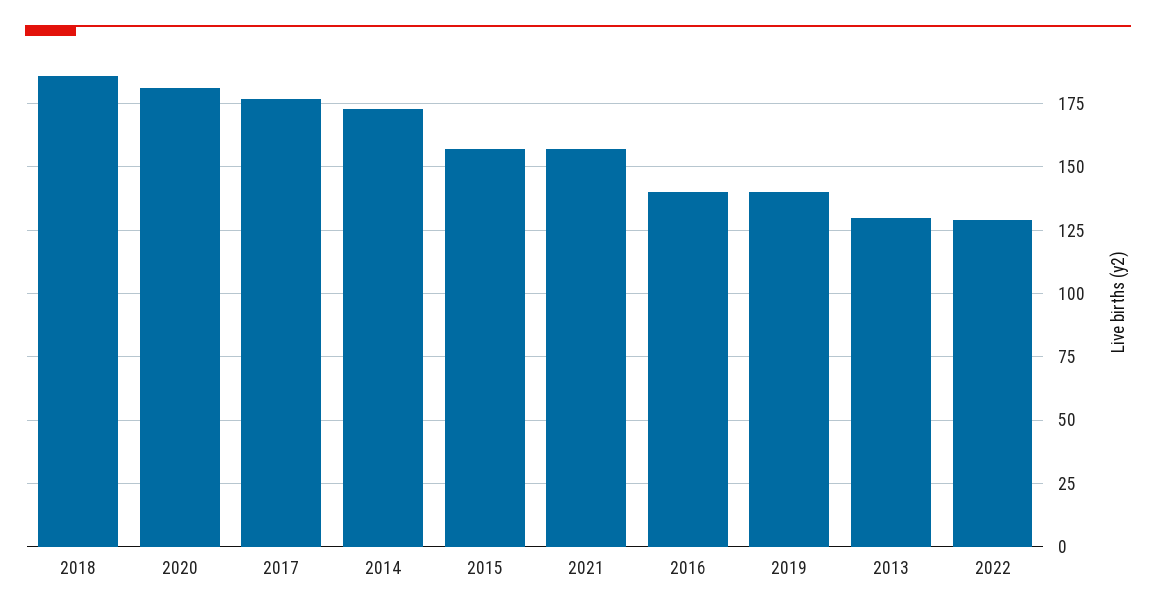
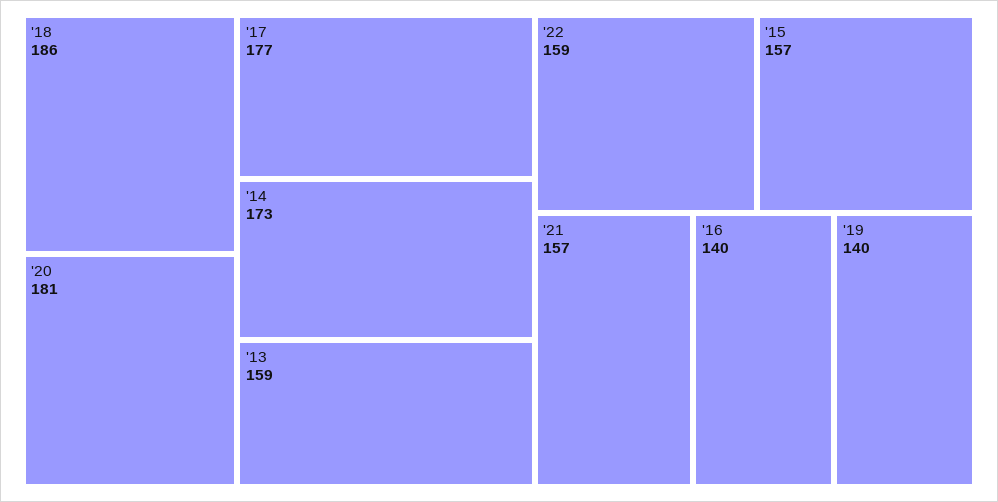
  {
    "2018": 186,
    "2020": 181,
    "2017": 177,
    "2014": 173,
    "2015": 157,
    "2021": 157,
    "2016": 140,
    "2019": 140,
-   "2013": 130,
+   "2013": 159,
-   "2022": 130
+   "2022": 159
  }

